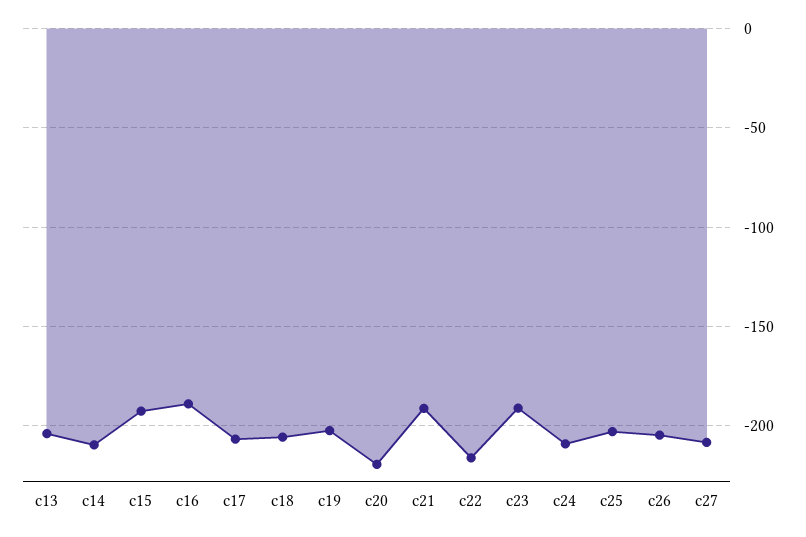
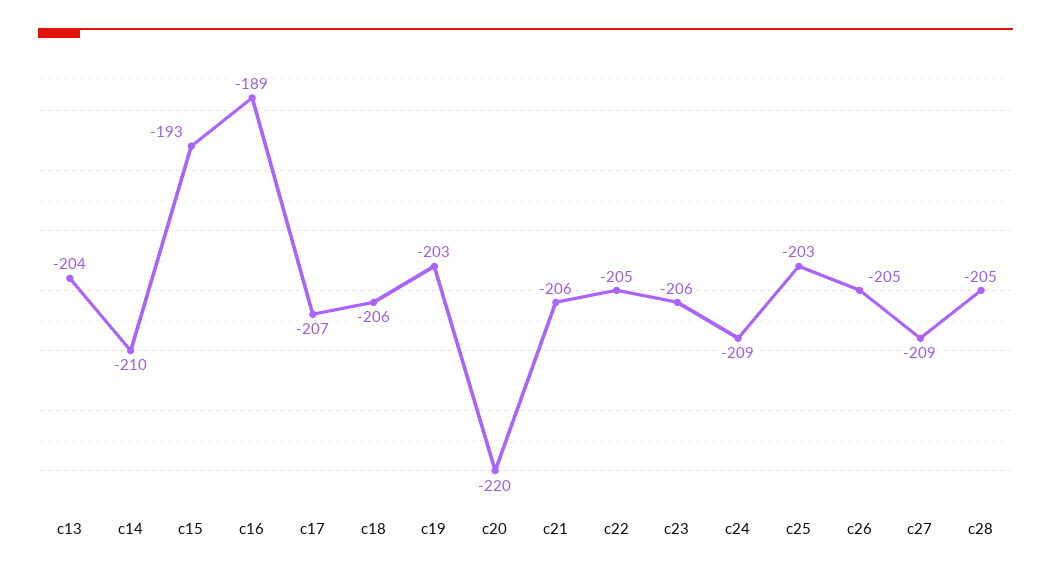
  {
    "c13": -204,
    "c14": -210,
    "c15": -193,
    "c16": -189,
    "c17": -207,
    "c18": -206,
    "c19": -203,
    "c20": -220,
-   "c21": -190,
+   "c21": -206,
-   "c22": -215,
+   "c22": -205,
-   "c23": -190,
+   "c23": -206,
    "c24": -209,
    "c25": -203,
    "c26": -205,
-   "c27": -209
+   "c27": -209,
+   "c28": -205
  }

